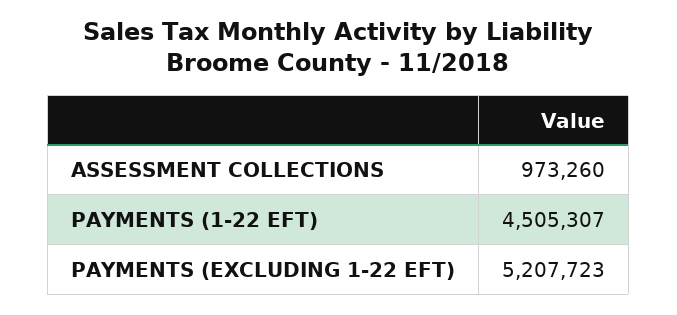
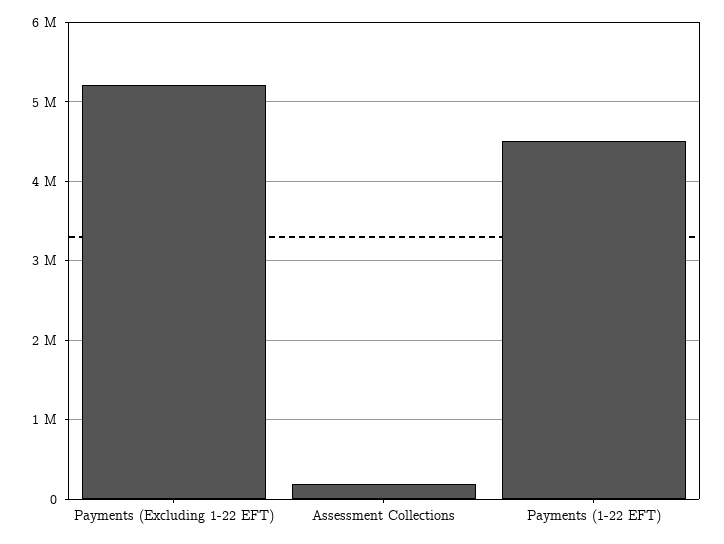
  {
-   "ASSESSMENT COLLECTIONS": 973260,
+   "ASSESSMENT COLLECTIONS": 200000,
    "PAYMENTS (1-22 EFT)": 4505307,
    "PAYMENTS (EXCLUDING 1-22 EFT)": 5207723
  }

